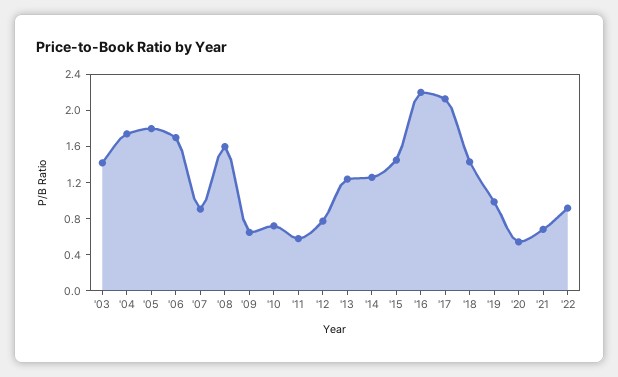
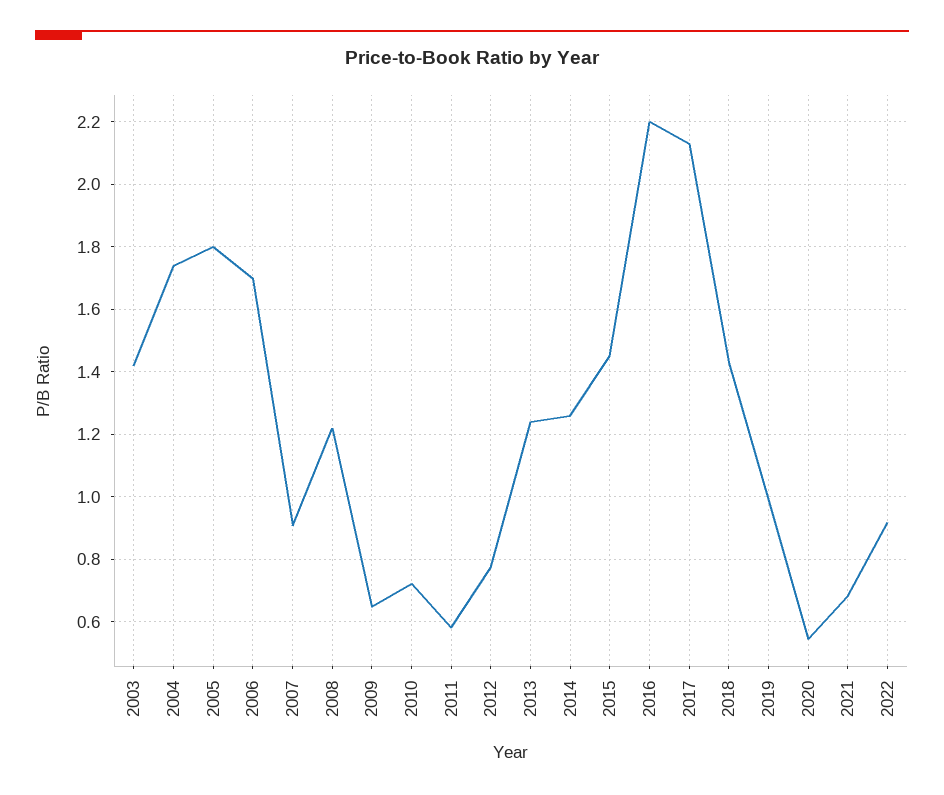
  {
    "'03": 1.42,
    "'04": 1.74,
    "'05": 1.8,
    "'06": 1.7,
    "'07": 0.9,
-   "'08": 1.6,
+   "'08": 1.22,
    "'09": 0.64,
    "'10": 0.72,
    "'11": 0.58,
    "'12": 0.78,
    "'13": 1.24,
    "'14": 1.26,
    "'15": 1.46,
    "'16": 2.2,
    "'17": 2.14,
    "'18": 1.44,
    "'19": 0.98,
    "'20": 0.54,
    "'21": 0.68,
    "'22": 0.92
  }

